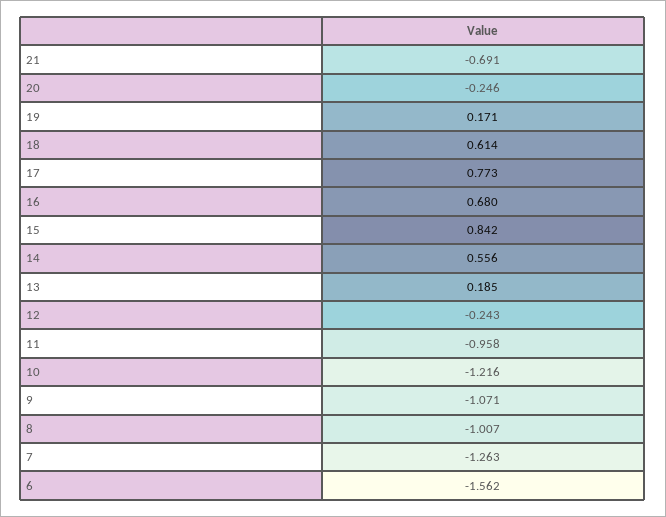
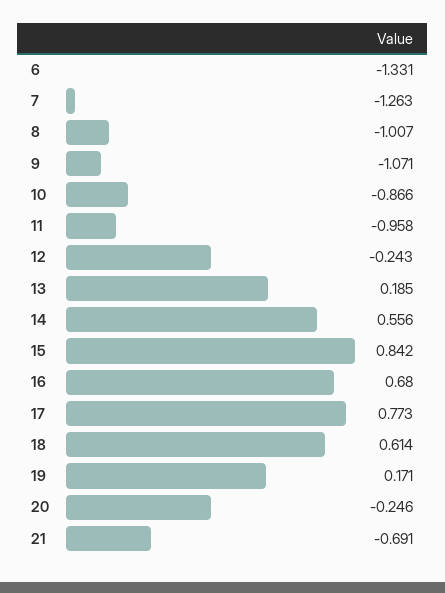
  {
    "21": -0.691,
    "20": -0.246,
    "19": 0.171,
    "18": 0.614,
    "17": 0.773,
    "16": 0.68,
    "15": 0.842,
    "14": 0.556,
    "13": 0.185,
    "12": -0.243,
    "11": -0.958,
-   "10": -1.216,
+   "10": -0.866,
    "9": -1.071,
    "8": -1.007,
    "7": -1.263,
-   "6": -1.562
+   "6": -1.331
  }

